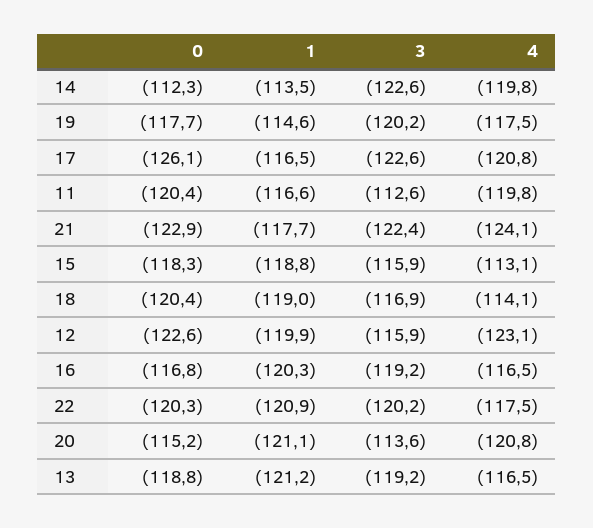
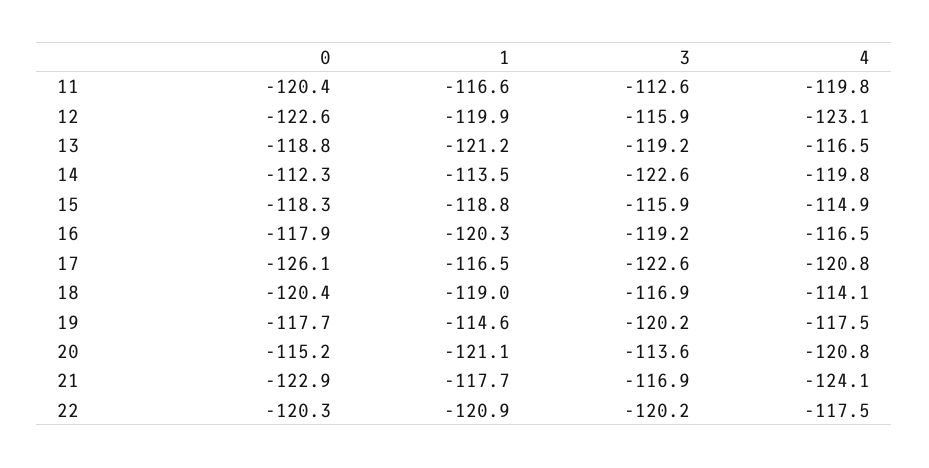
  {
    "0": {
      "14": -112.3,
      "19": -117.7,
      "17": -126.1,
      "11": -120.4,
      "21": -122.9,
      "15": -118.3,
      "18": -120.4,
      "12": -122.6,
-     "16": -116.8,
+     "16": -117.9,
      "22": -120.3,
      "20": -115.2,
      "13": -118.8
    },
    "1": {
      "14": -113.5,
      "19": -114.6,
      "17": -116.5,
      "11": -116.6,
      "21": -117.7,
      "15": -118.8,
      "18": -119,
      "12": -119.9,
      "16": -120.3,
      "22": -120.9,
      "20": -121.1,
      "13": -121.2
    },
    "3": {
      "14": -122.6,
      "19": -120.2,
      "17": -122.6,
      "11": -112.6,
-     "21": -122.4,
+     "21": -116.9,
      "15": -115.9,
      "18": -116.9,
      "12": -115.9,
      "16": -119.2,
      "22": -120.2,
      "20": -113.6,
      "13": -119.2
    },
    "4": {
      "14": -119.8,
      "19": -117.5,
      "17": -120.8,
      "11": -119.8,
      "21": -124.1,
-     "15": -113.1,
+     "15": -114.9,
      "18": -114.1,
      "12": -123.1,
      "16": -116.5,
      "22": -117.5,
      "20": -120.8,
      "13": -116.5
    }
  }

